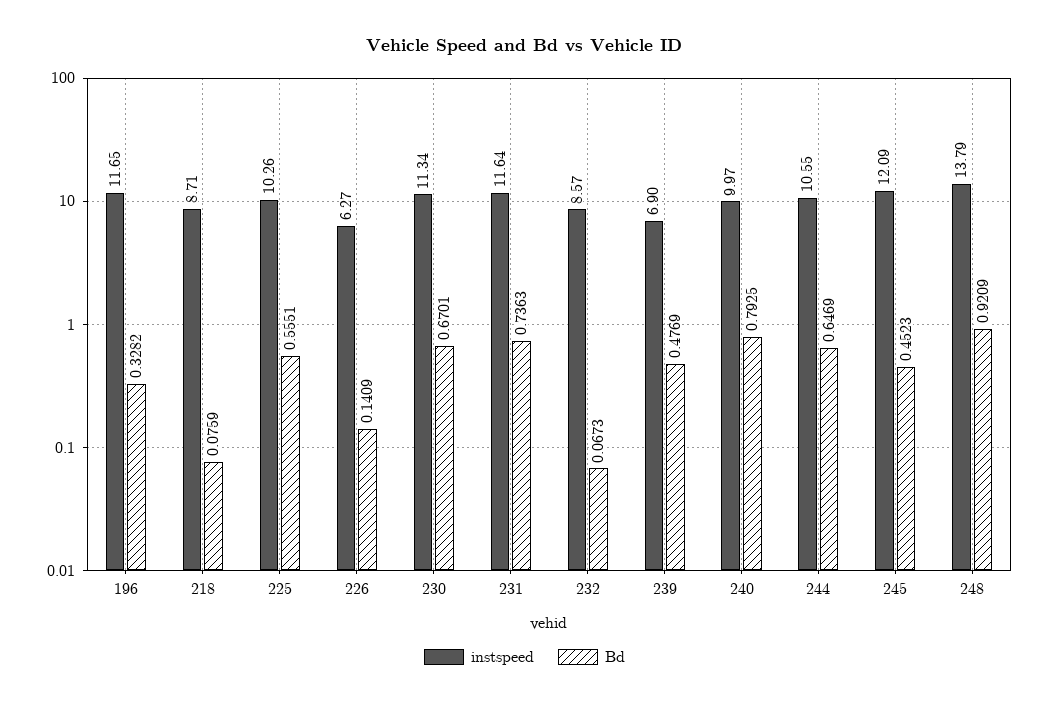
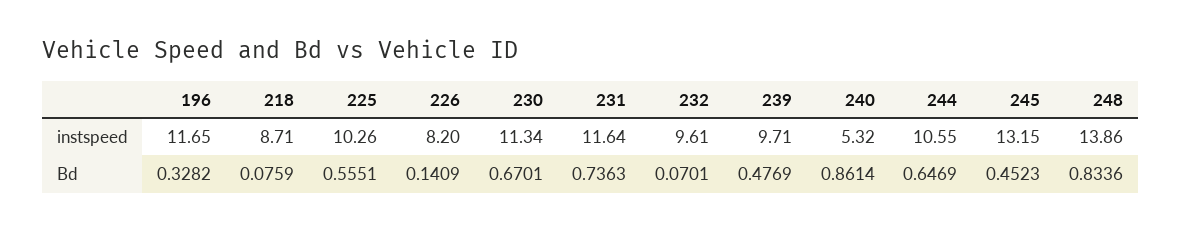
  {
    "instspeed": {
      "196": 11.65,
      "218": 8.71,
      "225": 10.26,
-     "226": 6.27,
+     "226": 8.2,
      "230": 11.34,
      "231": 11.64,
-     "232": 8.57,
+     "232": 9.61,
-     "239": 6.9,
+     "239": 9.71,
-     "240": 9.97,
+     "240": 5.32,
      "244": 10.55,
-     "245": 12.09,
+     "245": 13.15,
-     "248": 13.79
+     "248": 13.86
    },
    "Bd": {
      "196": 0.3282,
      "218": 0.0759,
      "225": 0.5551,
      "226": 0.1409,
      "230": 0.6701,
      "231": 0.7363,
-     "232": 0.0673,
+     "232": 0.0701,
      "239": 0.4769,
-     "240": 0.7925,
+     "240": 0.8614,
      "244": 0.6469,
      "245": 0.4523,
-     "248": 0.9209
+     "248": 0.8336
    }
  }

